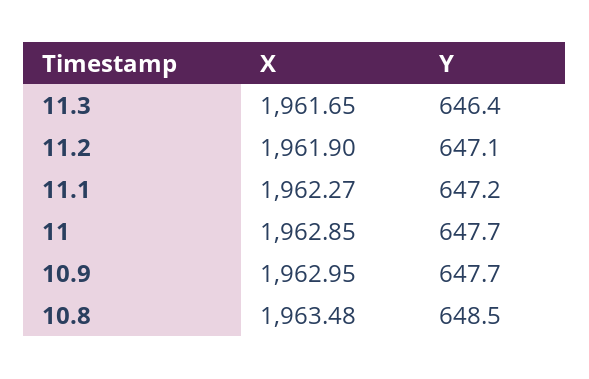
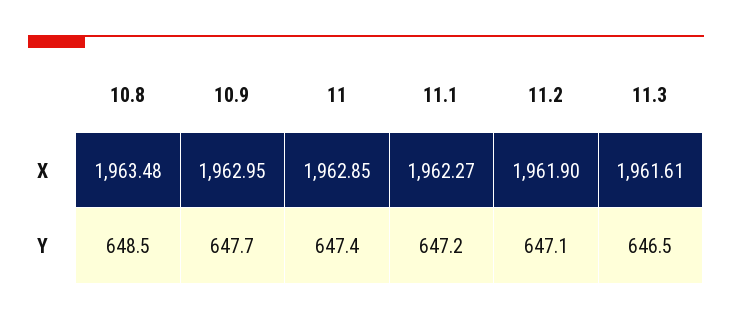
  {
    "X": {
-     "11.3": 1961.65,
+     "11.3": 1961.61,
      "11.2": 1961.9,
      "11.1": 1962.27,
      "11": 1962.85,
      "10.9": 1962.95,
      "10.8": 1963.48
    },
    "Y": {
-     "11.3": 646.4,
+     "11.3": 646.5,
      "11.2": 647.1,
      "11.1": 647.2,
-     "11": 647.7,
+     "11": 647.4,
      "10.9": 647.7,
      "10.8": 648.5
    }
  }

